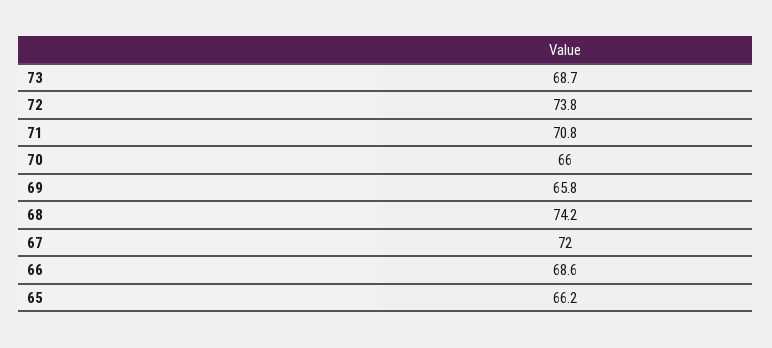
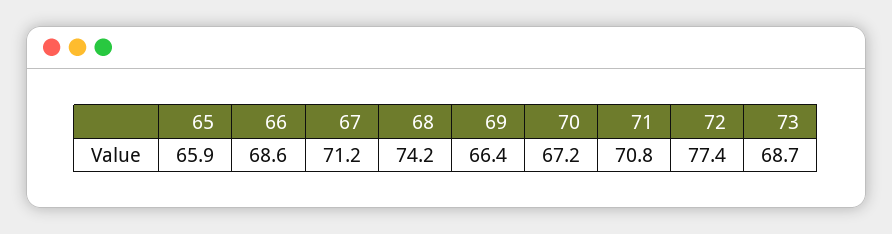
  {
    "73": 68.7,
-   "72": 73.8,
+   "72": 77.4,
    "71": 70.8,
-   "70": 66,
+   "70": 67.2,
-   "69": 65.8,
+   "69": 66.4,
    "68": 74.2,
-   "67": 72,
+   "67": 71.2,
    "66": 68.6,
-   "65": 66.2
+   "65": 65.9
  }

